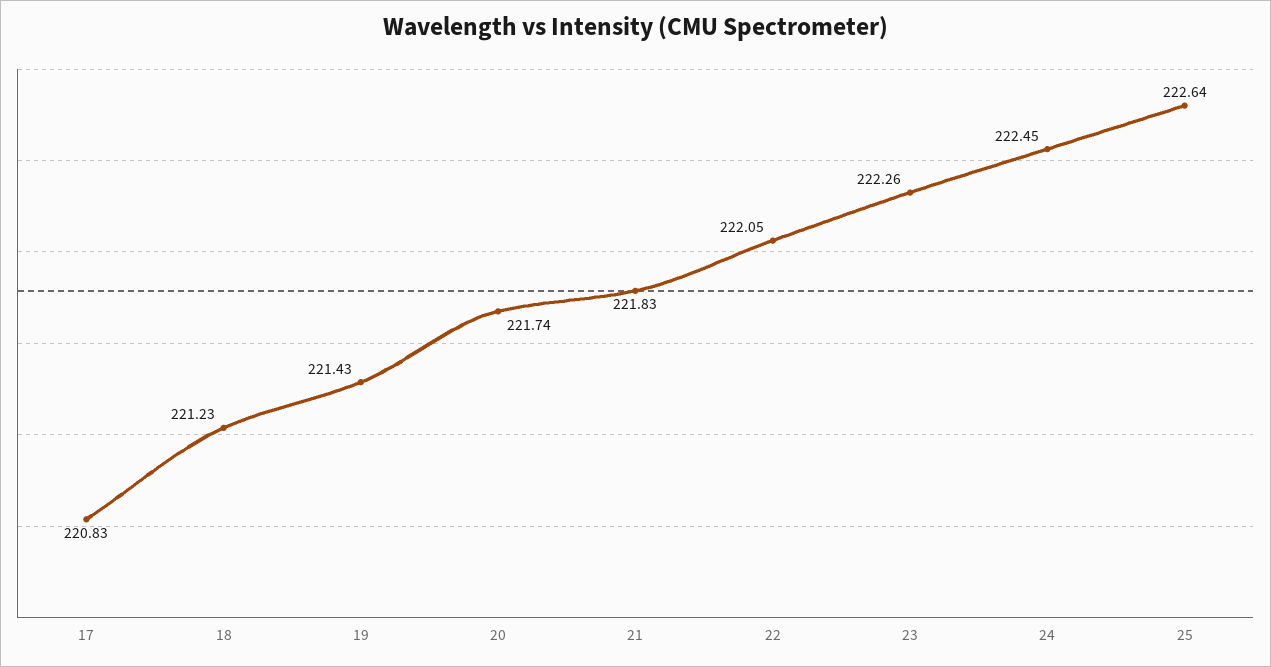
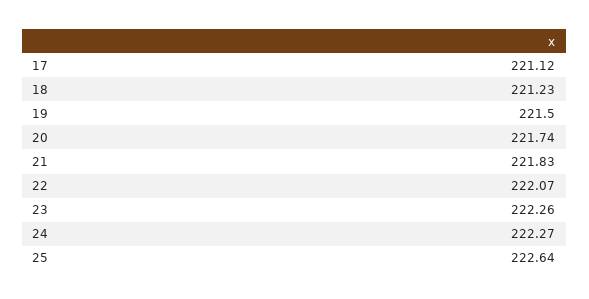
  {
-   "17": 220.83,
+   "17": 221.12,
    "18": 221.23,
-   "19": 221.43,
+   "19": 221.5,
    "20": 221.74,
    "21": 221.83,
-   "22": 222.05,
+   "22": 222.07,
    "23": 222.26,
-   "24": 222.45,
+   "24": 222.27,
    "25": 222.64
  }

